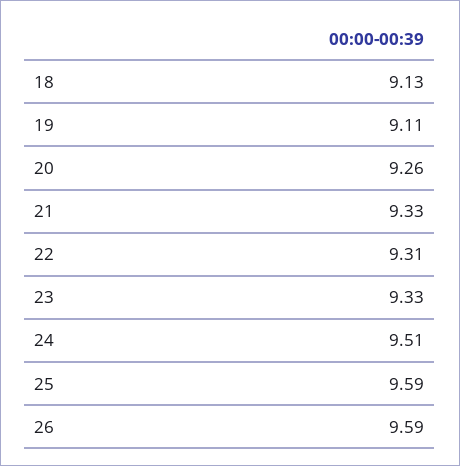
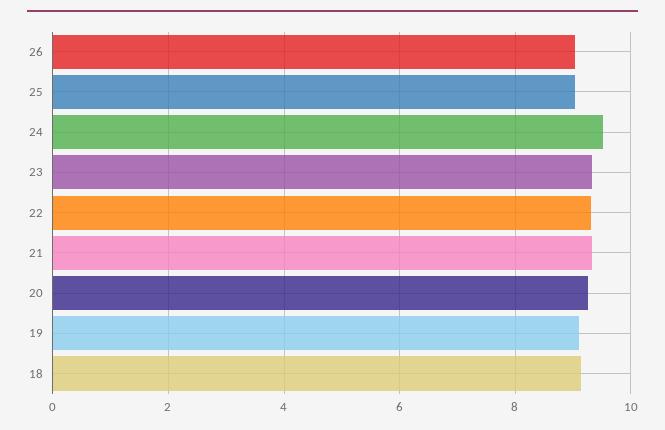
  {
    "18": 9.13,
    "19": 9.11,
    "20": 9.26,
    "21": 9.33,
    "22": 9.31,
    "23": 9.33,
    "24": 9.51,
-   "25": 9.59,
+   "25": 9,
-   "26": 9.59
+   "26": 9
  }

